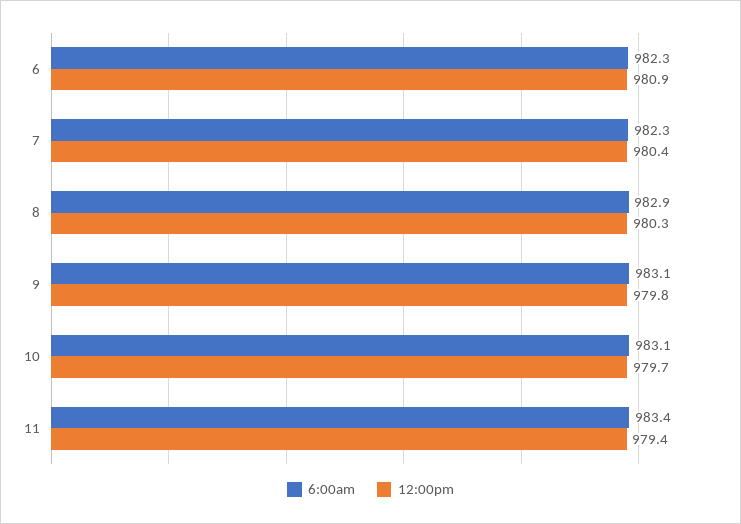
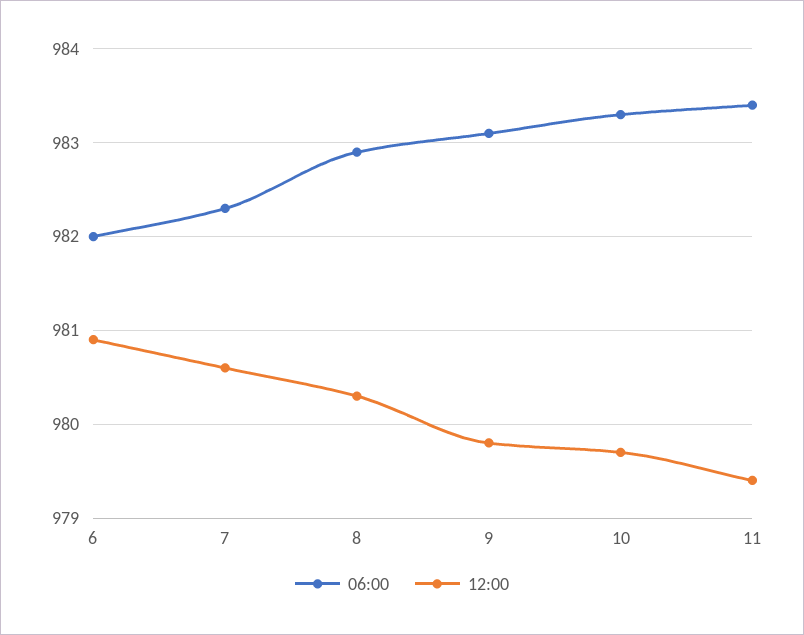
  {
    "6:00am": {
-     "6": 982.3,
+     "6": 982,
      "7": 982.3,
      "8": 982.9,
      "9": 983.1,
-     "10": 983.1,
+     "10": 983.3,
      "11": 983.4
    },
    "12:00pm": {
      "6": 980.9,
-     "7": 980.4,
+     "7": 980.6,
      "8": 980.3,
      "9": 979.8,
      "10": 979.7,
      "11": 979.4
    }
  }

